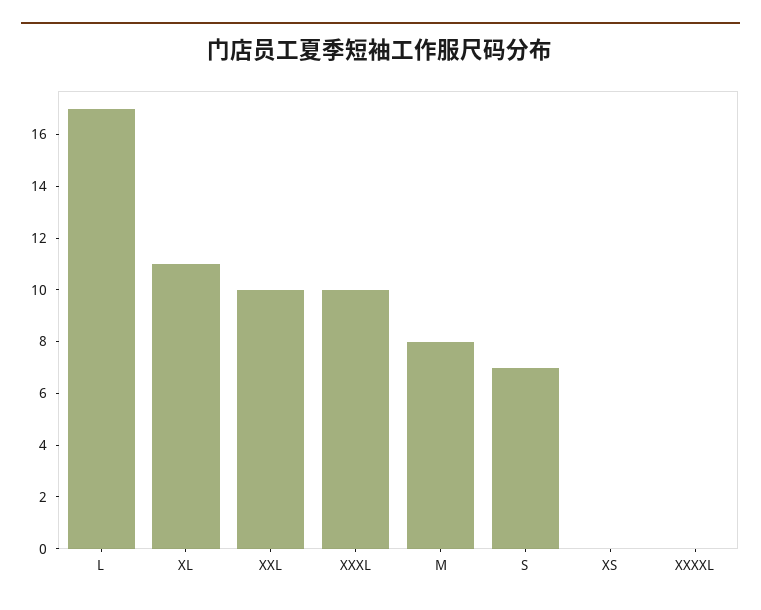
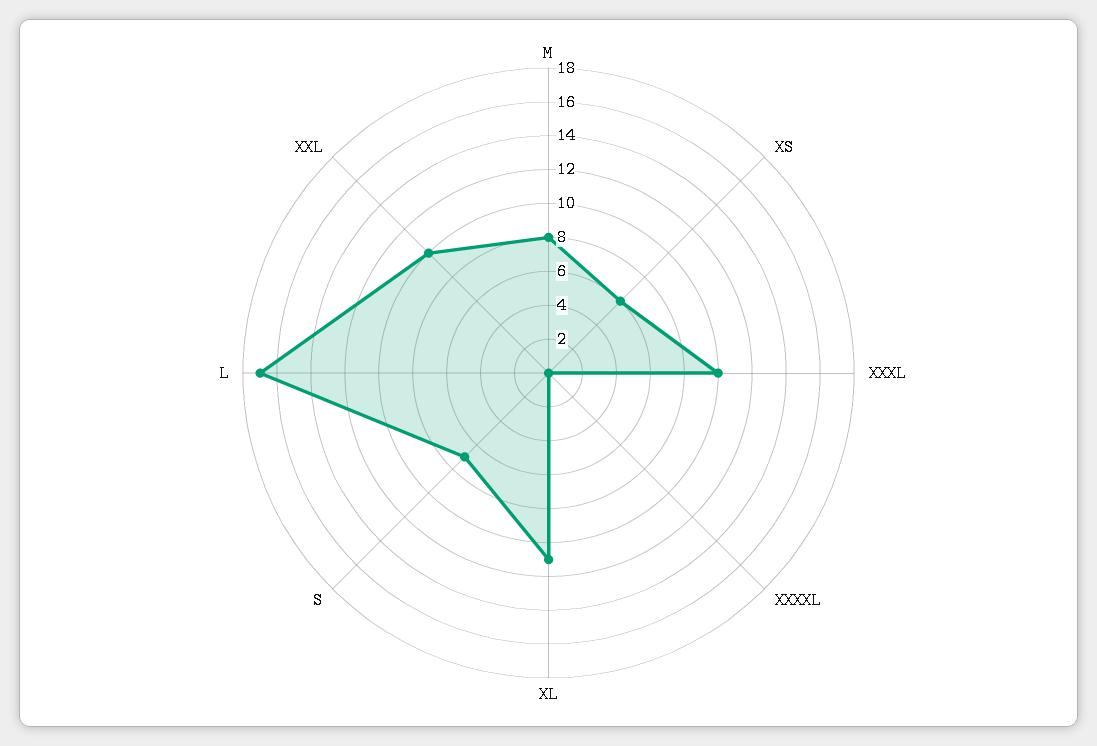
  {
    "L": 17,
    "XL": 11,
    "XXL": 10,
    "XXXL": 10,
    "M": 8,
    "S": 7,
-   "XS": 0,
+   "XS": 6,
    "XXXXL": 0
  }

